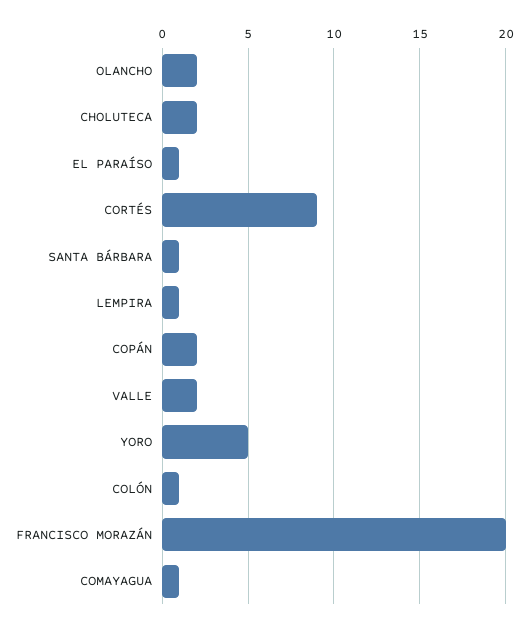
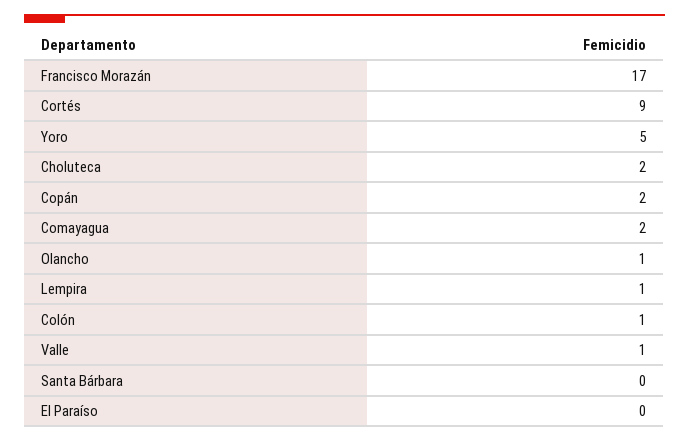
  {
-   "OLANCHO": 2,
+   "OLANCHO": 1,
    "CHOLUTECA": 2,
-   "EL PARAÍSO": 1,
+   "EL PARAÍSO": 0,
    "CORTÉS": 9,
-   "SANTA BÁRBARA": 1,
+   "SANTA BÁRBARA": 0,
    "LEMPIRA": 1,
    "COPÁN": 2,
-   "VALLE": 2,
+   "VALLE": 1,
    "YORO": 5,
    "COLÓN": 1,
-   "FRANCISCO MORAZÁN": 20,
+   "FRANCISCO MORAZÁN": 17,
-   "COMAYAGUA": 1
+   "COMAYAGUA": 2
  }

